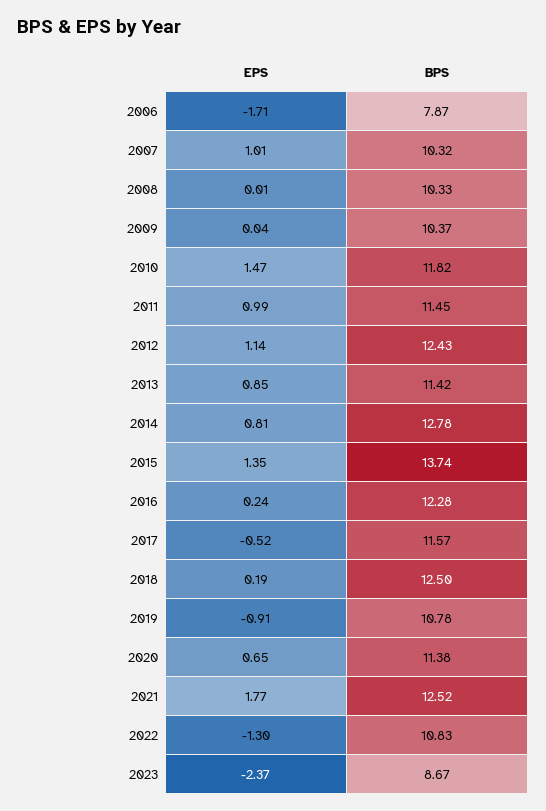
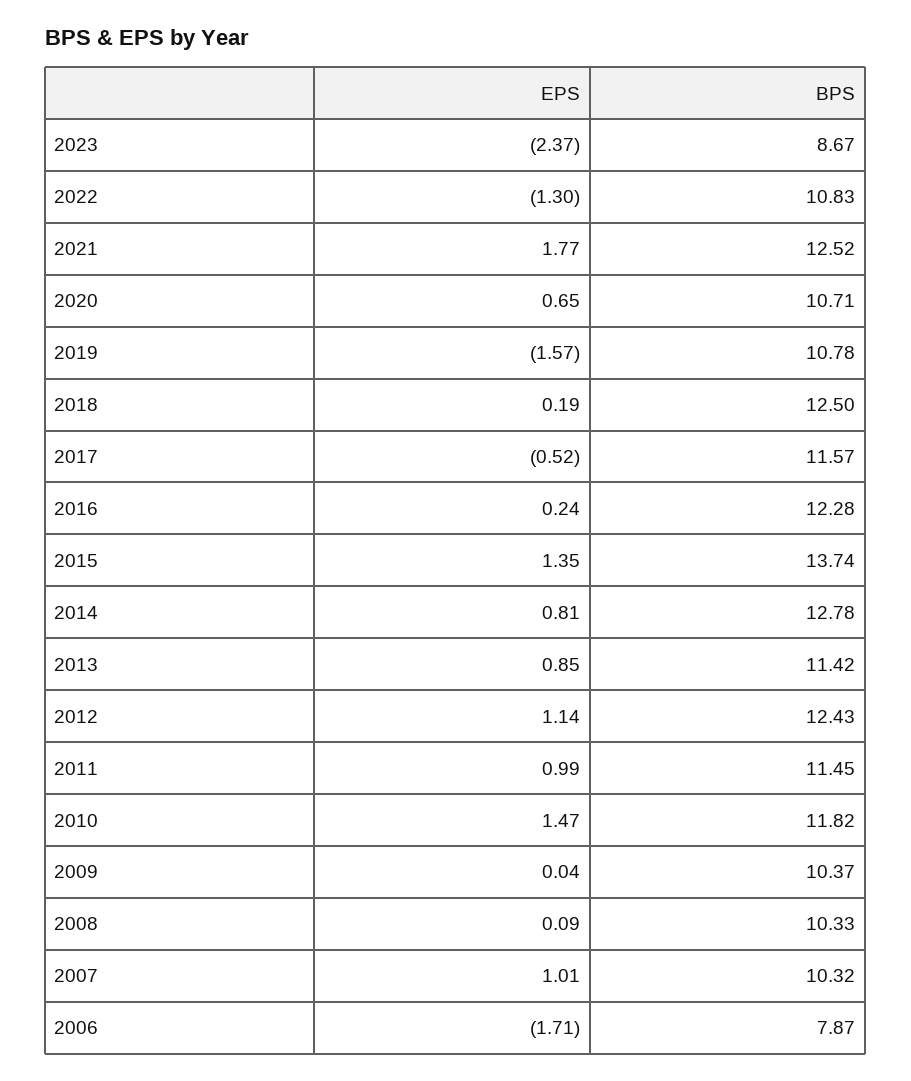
  {
    "EPS": {
      "2006": -1.71,
      "2007": 1.01,
-     "2008": 0.01,
+     "2008": 0.09,
      "2009": 0.04,
      "2010": 1.47,
      "2011": 0.99,
      "2012": 1.14,
      "2013": 0.85,
      "2014": 0.81,
      "2015": 1.35,
      "2016": 0.24,
      "2017": -0.52,
      "2018": 0.19,
-     "2019": -0.91,
+     "2019": -1.57,
      "2020": 0.65,
      "2021": 1.77,
      "2022": -1.3,
      "2023": -2.37
    },
    "BPS": {
      "2006": 7.87,
      "2007": 10.32,
      "2008": 10.33,
      "2009": 10.37,
      "2010": 11.82,
      "2011": 11.45,
      "2012": 12.43,
      "2013": 11.42,
      "2014": 12.78,
      "2015": 13.74,
      "2016": 12.28,
      "2017": 11.57,
      "2018": 12.5,
      "2019": 10.78,
-     "2020": 11.38,
+     "2020": 10.71,
      "2021": 12.52,
      "2022": 10.83,
      "2023": 8.67
    }
  }

